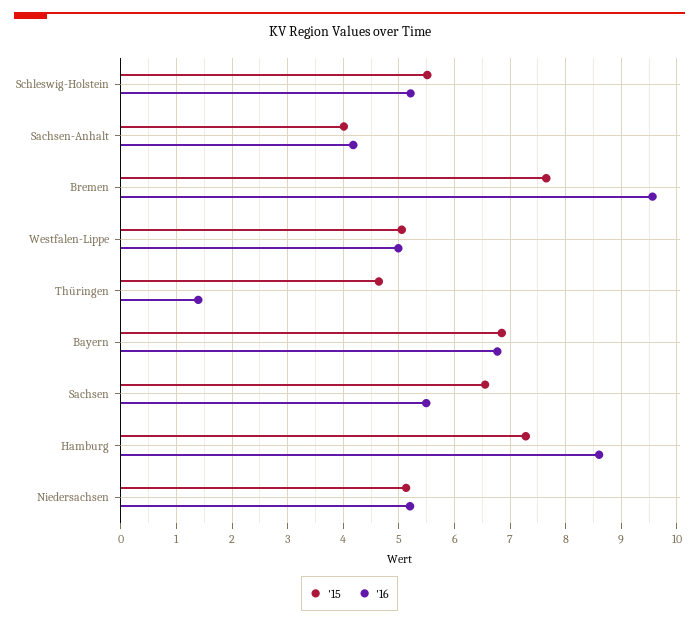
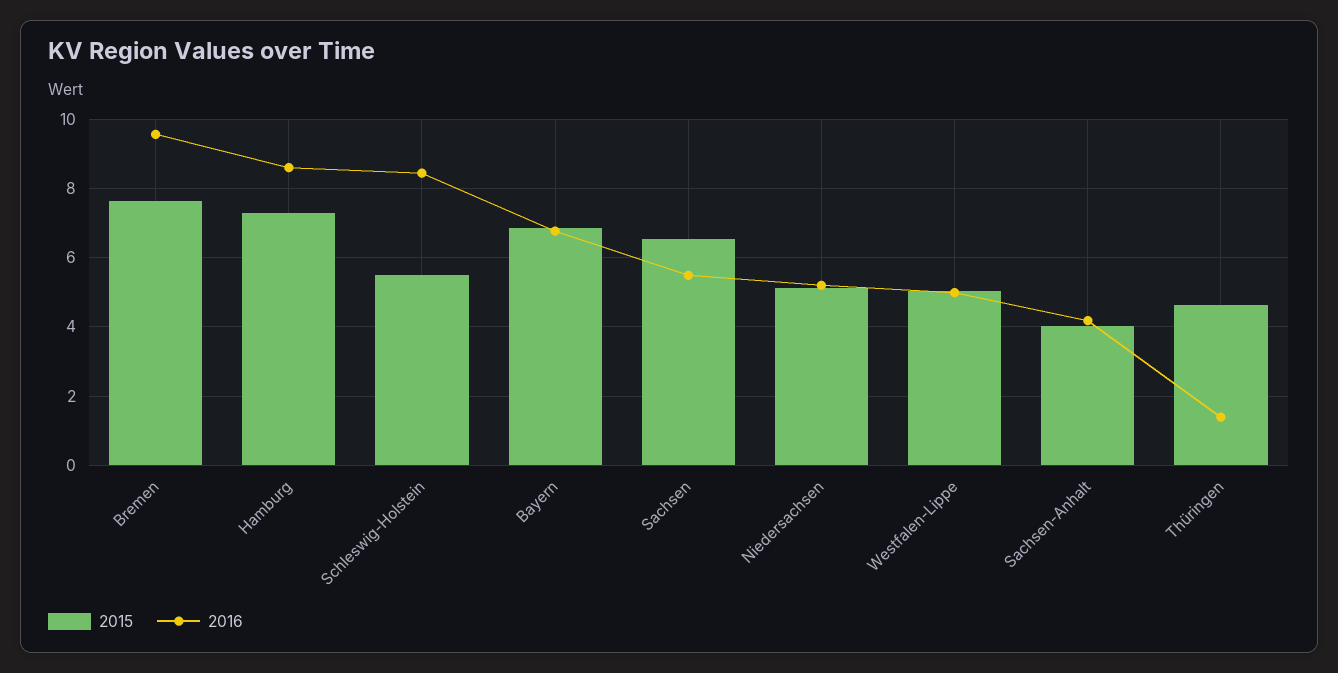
  {
    "'15": {
      "Schleswig-Holstein": 5.6,
      "Sachsen-Anhalt": 4,
      "Bremen": 7.6,
      "Westfalen-Lippe": 5,
      "Thüringen": 4.6,
      "Bayern": 6.8,
      "Sachsen": 6.6,
      "Hamburg": 7.2,
      "Niedersachsen": 5.2
    },
    "'16": {
-     "Schleswig-Holstein": 5.2,
+     "Schleswig-Holstein": 8.4,
      "Sachsen-Anhalt": 4.2,
      "Bremen": 9.6,
      "Westfalen-Lippe": 5,
      "Thüringen": 1.4,
      "Bayern": 6.8,
      "Sachsen": 5.4,
      "Hamburg": 8.6,
      "Niedersachsen": 5.2
    }
  }

